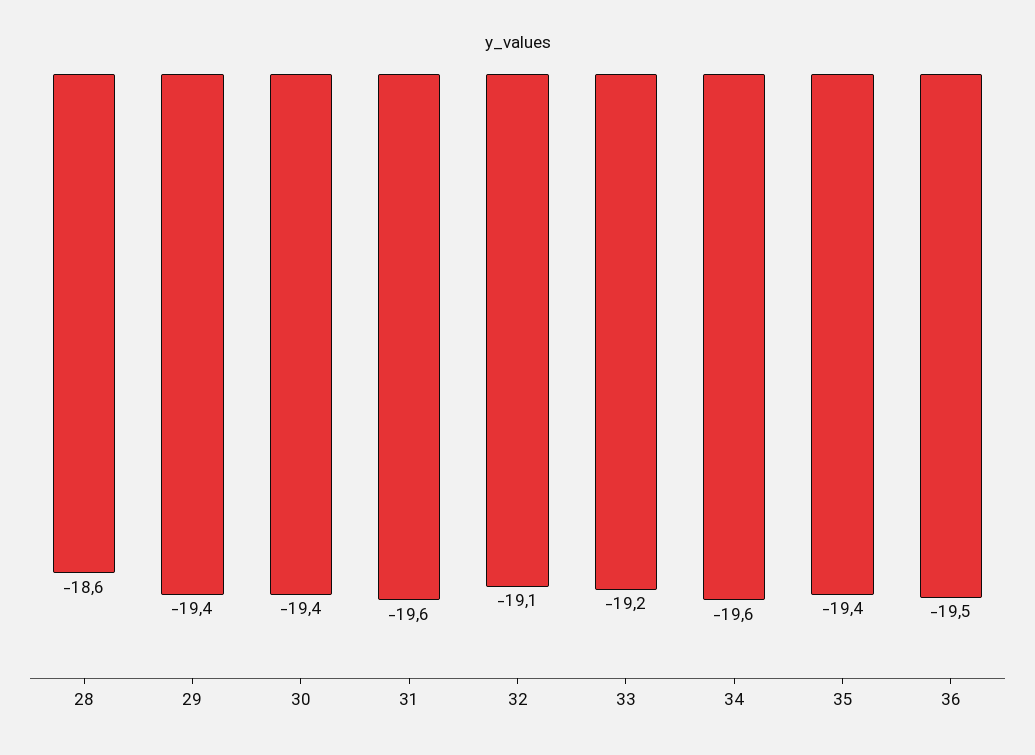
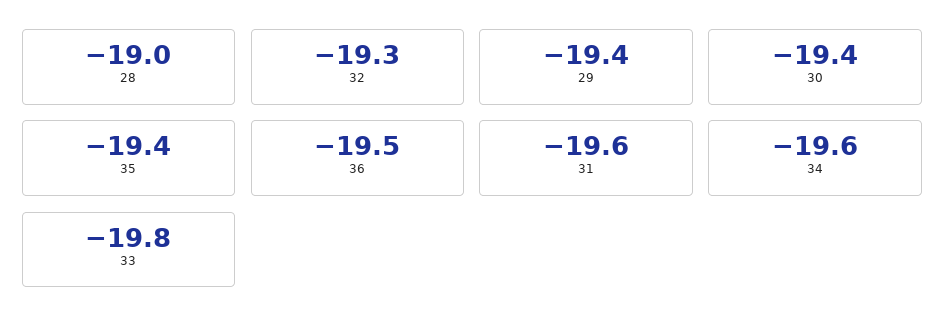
  {
-   "28": -18.6,
+   "28": -19,
    "29": -19.4,
    "30": -19.4,
    "31": -19.6,
-   "32": -19.1,
+   "32": -19.3,
-   "33": -19.2,
+   "33": -19.8,
    "34": -19.6,
    "35": -19.4,
    "36": -19.5
  }

